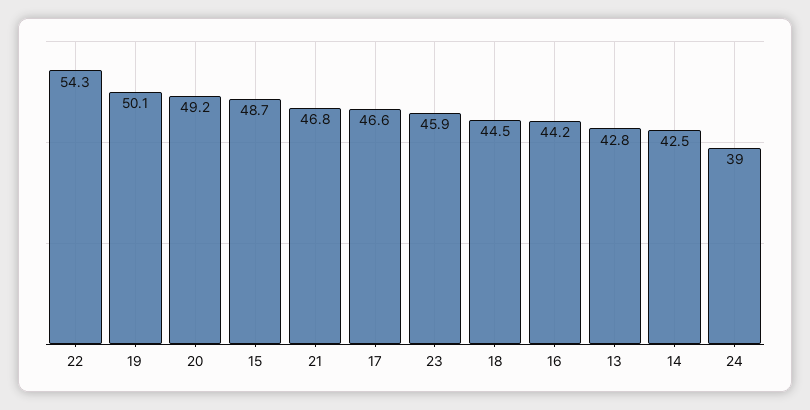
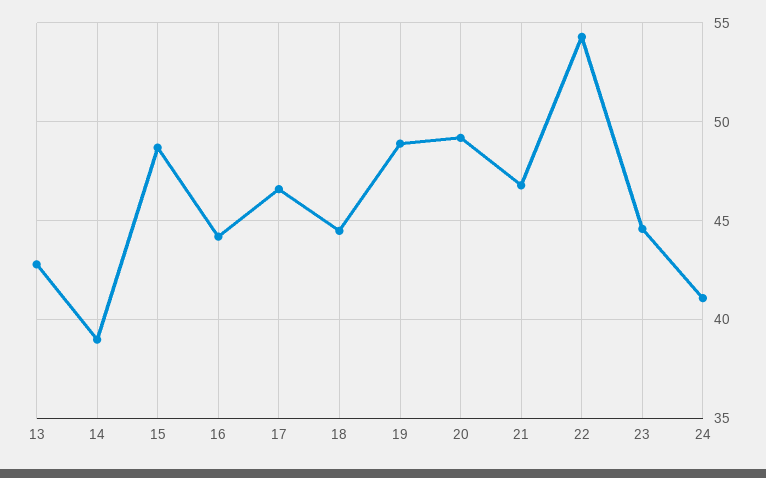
  {
    "22": 54.3,
-   "19": 50.1,
+   "19": 49,
    "20": 49.2,
    "15": 48.7,
    "21": 46.8,
    "17": 46.6,
-   "23": 45.9,
+   "23": 44.5,
    "18": 44.5,
    "16": 44.2,
    "13": 42.8,
-   "14": 42.5,
+   "14": 39,
-   "24": 39
+   "24": 41
  }

